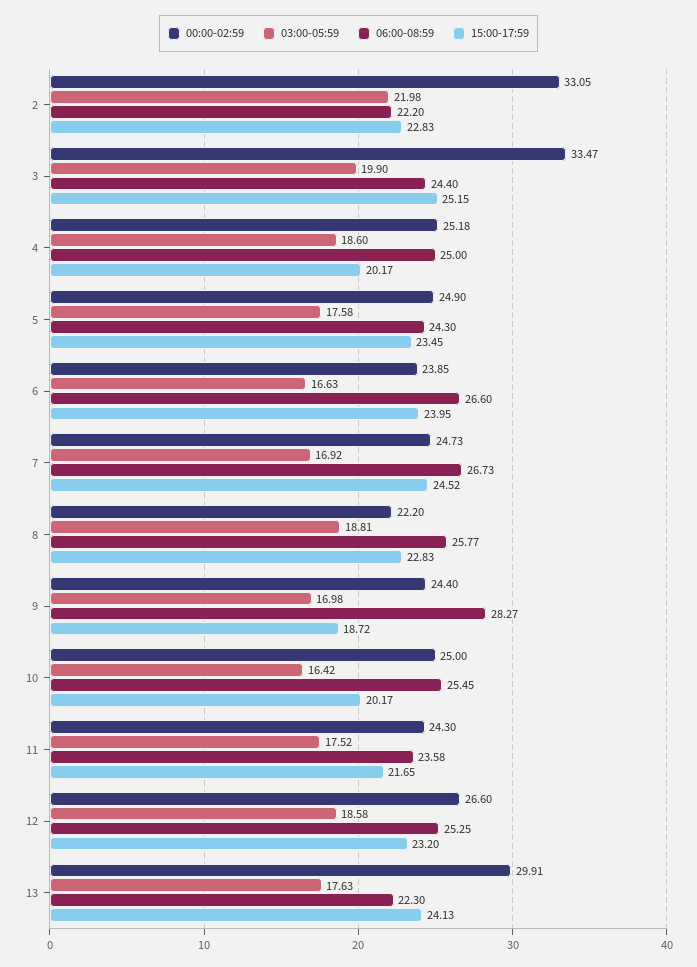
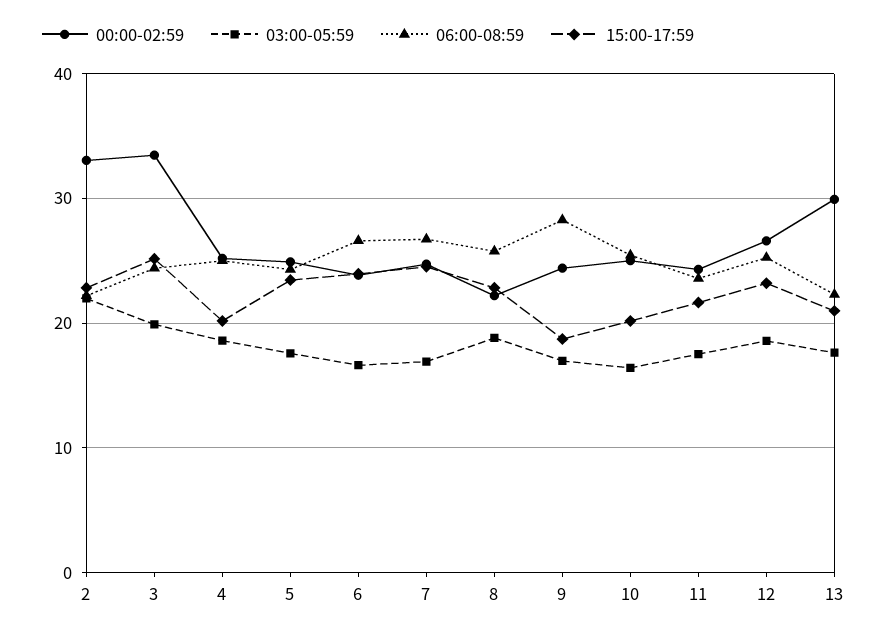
  {
    "00:00-02:59": {
      "2": 33.05,
      "3": 33.47,
      "4": 25.18,
      "5": 24.9,
      "6": 23.85,
      "7": 24.73,
      "8": 22.2,
      "9": 24.4,
      "10": 25,
      "11": 24.3,
      "12": 26.6,
      "13": 29.91
    },
    "03:00-05:59": {
      "2": 21.98,
      "3": 19.9,
      "4": 18.6,
      "5": 17.58,
      "6": 16.63,
      "7": 16.92,
      "8": 18.81,
      "9": 16.98,
      "10": 16.42,
      "11": 17.52,
      "12": 18.58,
      "13": 17.63
    },
    "06:00-08:59": {
      "2": 22.2,
      "3": 24.4,
      "4": 25,
      "5": 24.3,
      "6": 26.6,
      "7": 26.73,
      "8": 25.77,
      "9": 28.27,
      "10": 25.45,
      "11": 23.58,
      "12": 25.25,
      "13": 22.3
    },
    "15:00-17:59": {
      "2": 22.83,
      "3": 25.15,
      "4": 20.17,
      "5": 23.45,
      "6": 23.95,
      "7": 24.52,
      "8": 22.83,
      "9": 18.72,
      "10": 20.17,
      "11": 21.65,
      "12": 23.2,
-     "13": 24.13
+     "13": 21
    }
  }

